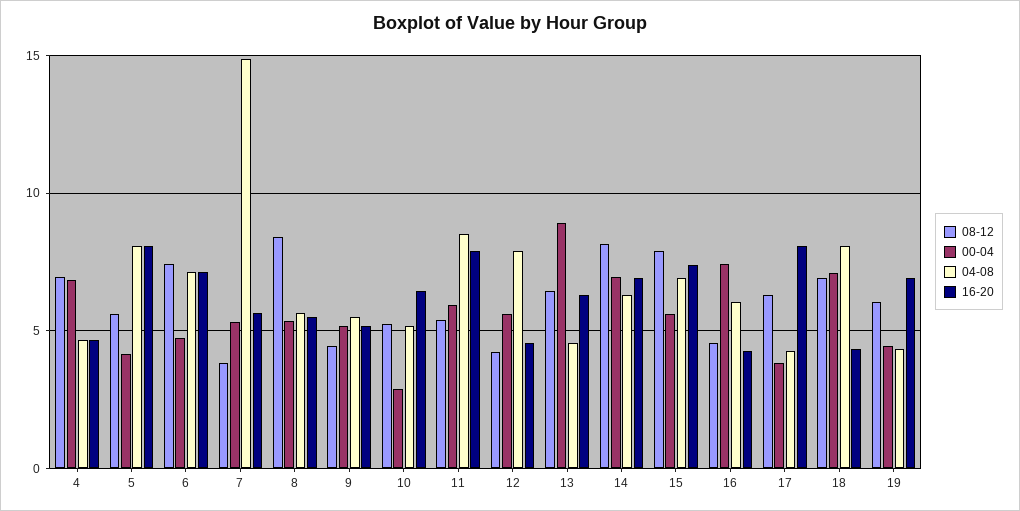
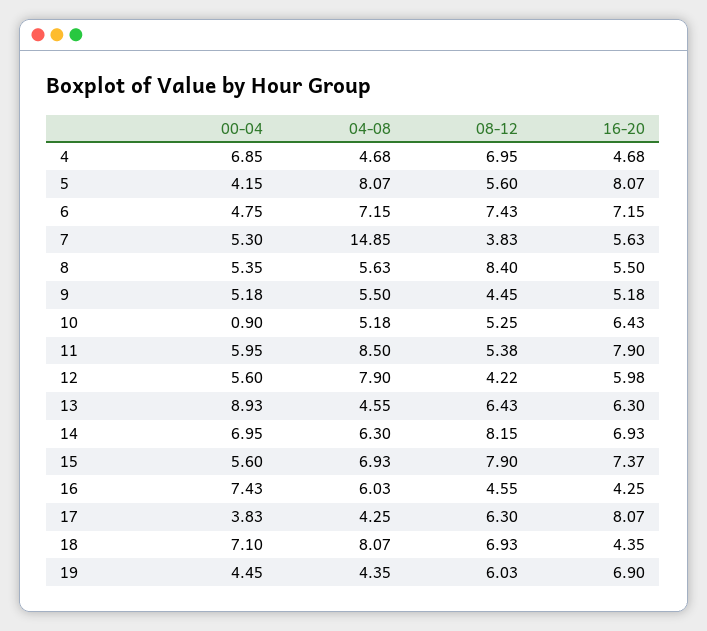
  {
    "08-12": {
      "4": 6.95,
      "5": 5.6,
      "6": 7.43,
      "7": 3.83,
      "8": 8.4,
      "9": 4.45,
      "10": 5.25,
      "11": 5.38,
      "12": 4.22,
      "13": 6.43,
      "14": 8.15,
      "15": 7.9,
      "16": 4.55,
      "17": 6.3,
      "18": 6.93,
      "19": 6.03
    },
    "00-04": {
      "4": 6.85,
      "5": 4.15,
      "6": 4.75,
      "7": 5.3,
      "8": 5.35,
      "9": 5.18,
-     "10": 3,
+     "10": 0.9,
      "11": 5.95,
      "12": 5.6,
      "13": 8.93,
      "14": 6.95,
      "15": 5.6,
      "16": 7.43,
      "17": 3.83,
      "18": 7.1,
      "19": 4.45
    },
    "04-08": {
      "4": 4.68,
      "5": 8.07,
      "6": 7.15,
      "7": 14.85,
      "8": 5.63,
      "9": 5.5,
      "10": 5.18,
      "11": 8.5,
      "12": 7.9,
      "13": 4.55,
      "14": 6.3,
      "15": 6.93,
      "16": 6.03,
      "17": 4.25,
      "18": 8.07,
      "19": 4.35
    },
    "16-20": {
      "4": 4.68,
      "5": 8.07,
      "6": 7.15,
      "7": 5.63,
      "8": 5.5,
      "9": 5.18,
      "10": 6.43,
      "11": 7.9,
-     "12": 4.5,
+     "12": 5.98,
      "13": 6.3,
      "14": 6.93,
      "15": 7.37,
      "16": 4.25,
      "17": 8.07,
      "18": 4.35,
      "19": 6.9
    }
  }

